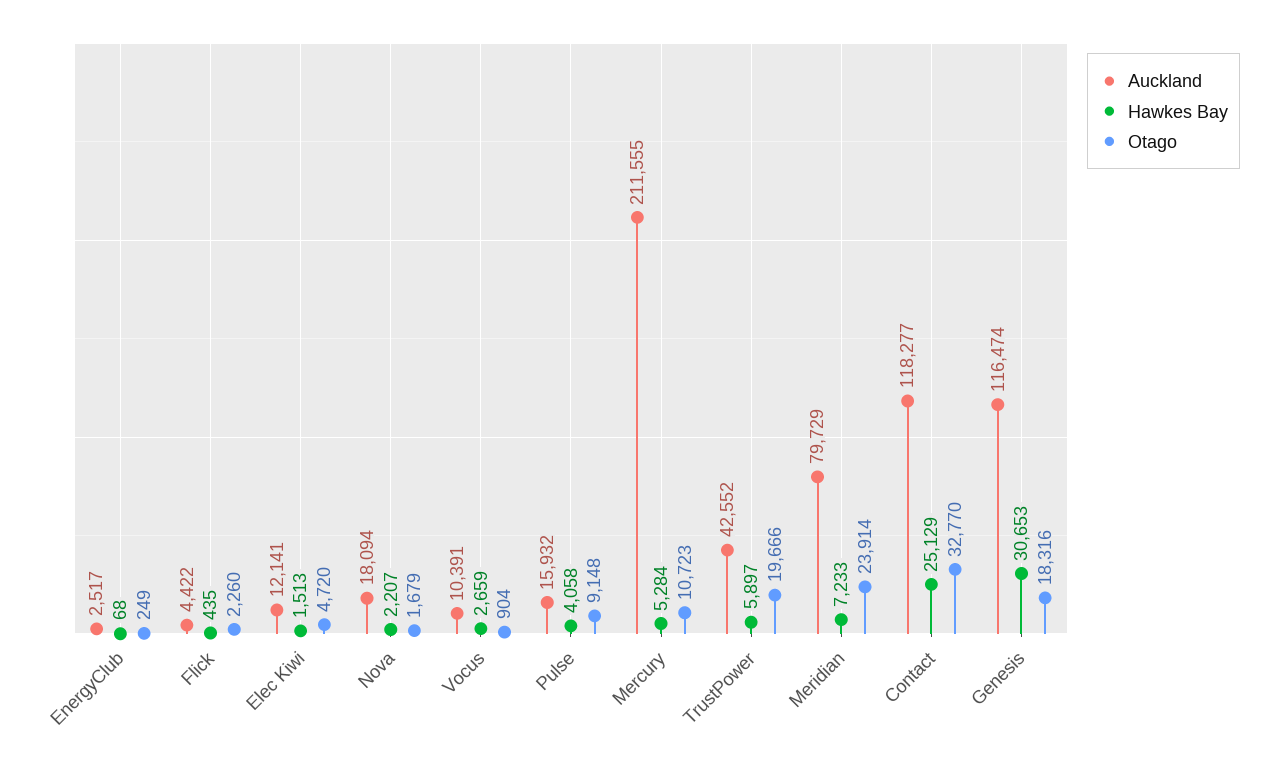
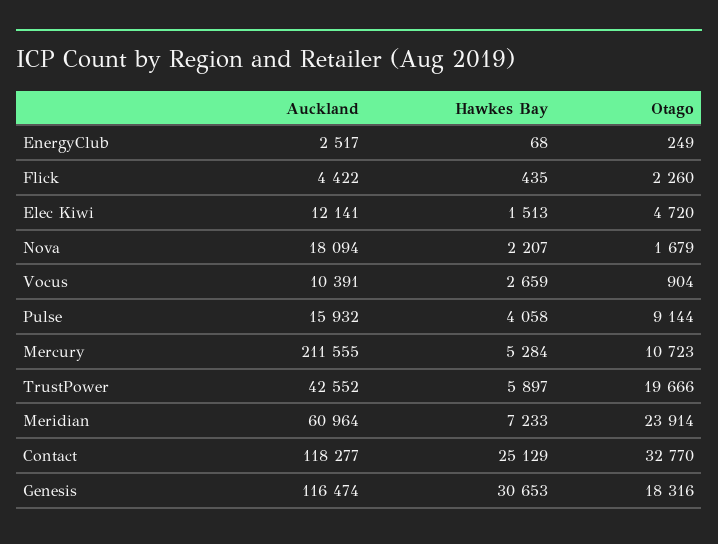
  {
    "Auckland": {
      "EnergyClub": 2517,
      "Flick": 4422,
      "Elec Kiwi": 12141,
      "Nova": 18094,
      "Vocus": 10391,
      "Pulse": 15932,
      "Mercury": 211555,
      "TrustPower": 42552,
-     "Meridian": 79729,
+     "Meridian": 60964,
      "Contact": 118277,
      "Genesis": 116474
    },
    "Hawkes Bay": {
      "EnergyClub": 68,
      "Flick": 435,
      "Elec Kiwi": 1513,
      "Nova": 2207,
      "Vocus": 2659,
      "Pulse": 4058,
      "Mercury": 5284,
      "TrustPower": 5897,
      "Meridian": 7233,
      "Contact": 25129,
      "Genesis": 30653
    },
    "Otago": {
      "EnergyClub": 249,
      "Flick": 2260,
      "Elec Kiwi": 4720,
      "Nova": 1679,
      "Vocus": 904,
-     "Pulse": 9148,
+     "Pulse": 9144,
      "Mercury": 10723,
      "TrustPower": 19666,
      "Meridian": 23914,
      "Contact": 32770,
      "Genesis": 18316
    }
  }

